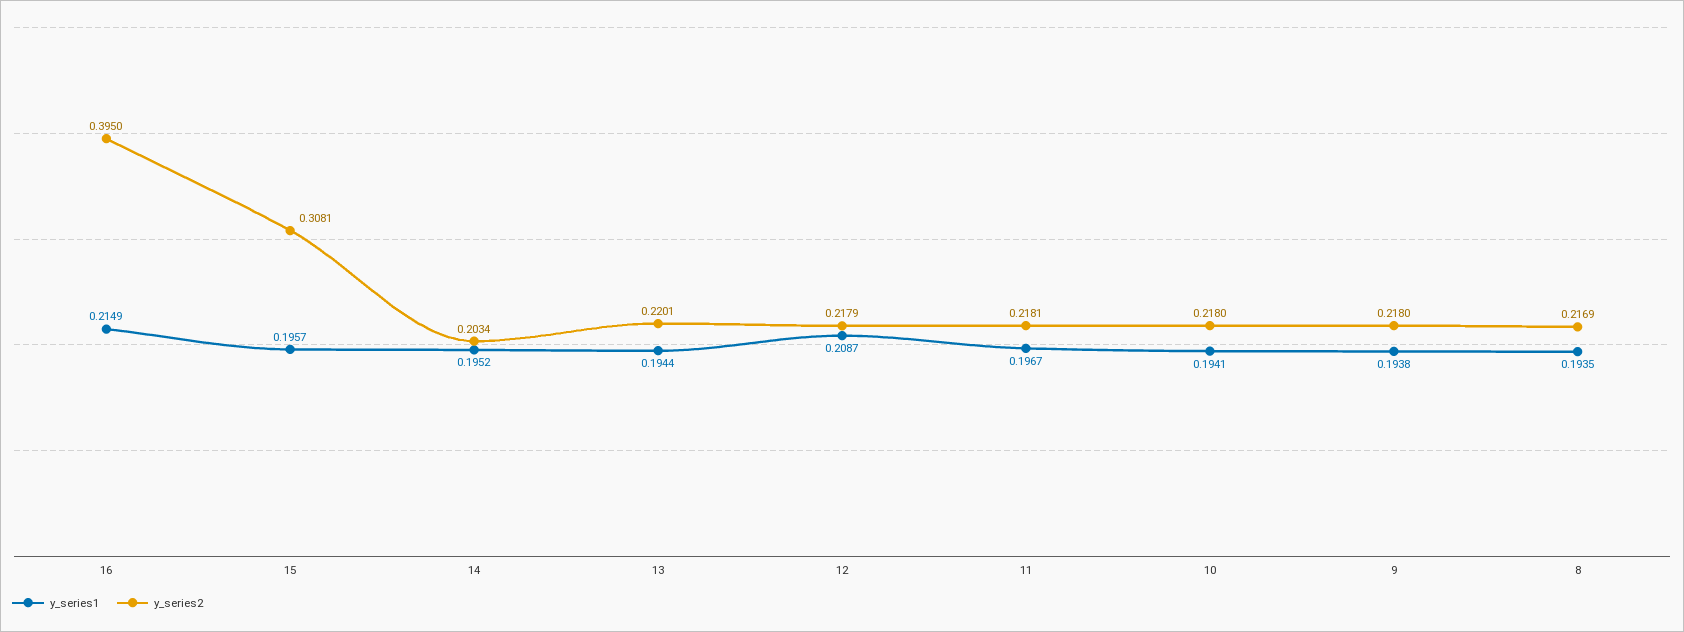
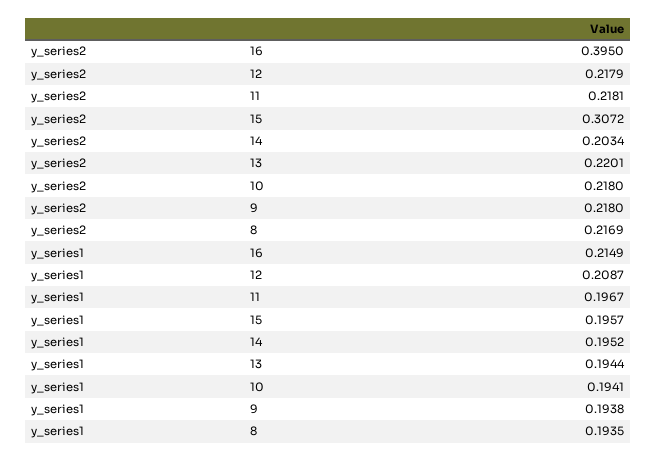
  {
    "y_series1": {
      "16": 0.2149,
      "15": 0.1957,
      "14": 0.1952,
      "13": 0.1944,
      "12": 0.2087,
      "11": 0.1967,
      "10": 0.1941,
      "9": 0.1938,
      "8": 0.1935
    },
    "y_series2": {
      "16": 0.395,
-     "15": 0.3081,
+     "15": 0.3072,
      "14": 0.2034,
      "13": 0.2201,
      "12": 0.2179,
      "11": 0.2181,
      "10": 0.218,
      "9": 0.218,
      "8": 0.2169
    }
  }

